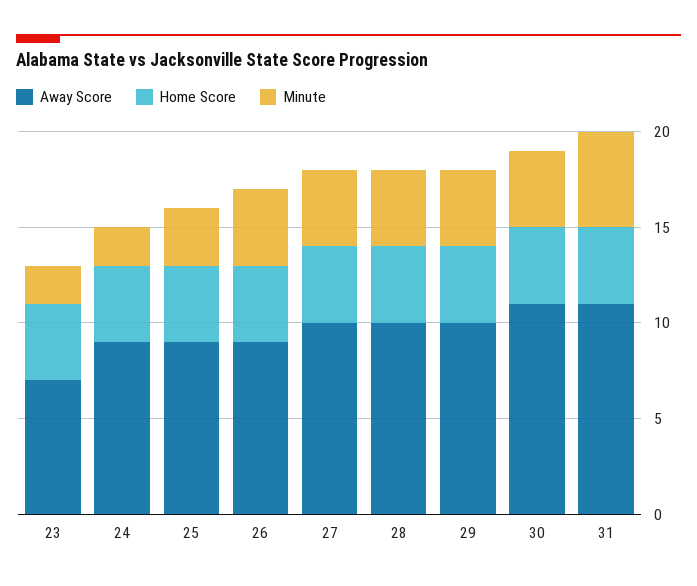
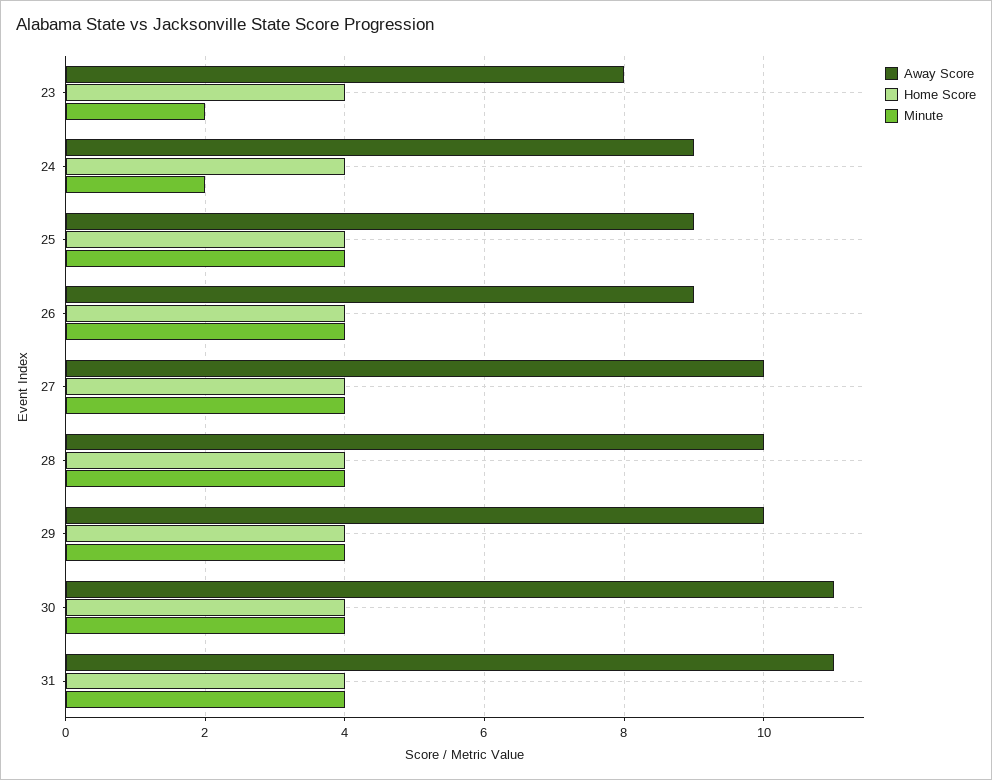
  {
    "Away Score": {
-     "23": 7,
+     "23": 8,
      "24": 9,
      "25": 9,
      "26": 9,
      "27": 10,
      "28": 10,
      "29": 10,
      "30": 11,
      "31": 11
    },
    "Home Score": {
      "23": 4,
      "24": 4,
      "25": 4,
      "26": 4,
      "27": 4,
      "28": 4,
      "29": 4,
      "30": 4,
      "31": 4
    },
    "Minute": {
      "23": 2,
      "24": 2,
-     "25": 3,
+     "25": 4,
      "26": 4,
      "27": 4,
      "28": 4,
      "29": 4,
      "30": 4,
-     "31": 5
+     "31": 4
    }
  }

